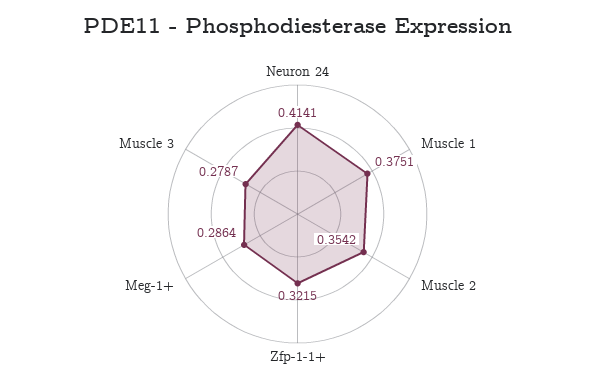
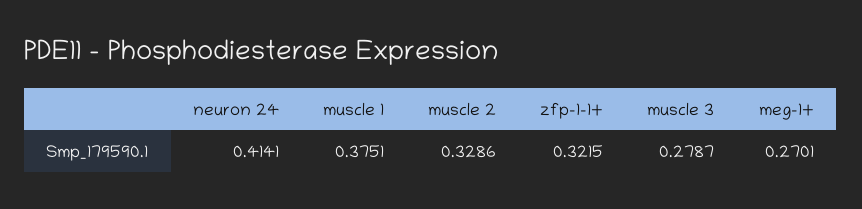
  {
    "Neuron 24": 0.4141,
    "Muscle 1": 0.3751,
-   "Muscle 2": 0.3542,
+   "Muscle 2": 0.3286,
    "Zfp-1-1+": 0.3215,
-   "Meg-1+": 0.2864,
+   "Meg-1+": 0.2701,
    "Muscle 3": 0.2787
  }

